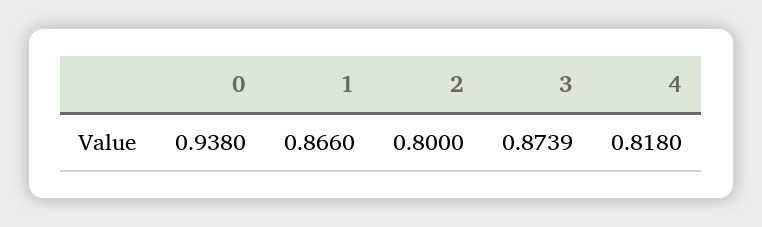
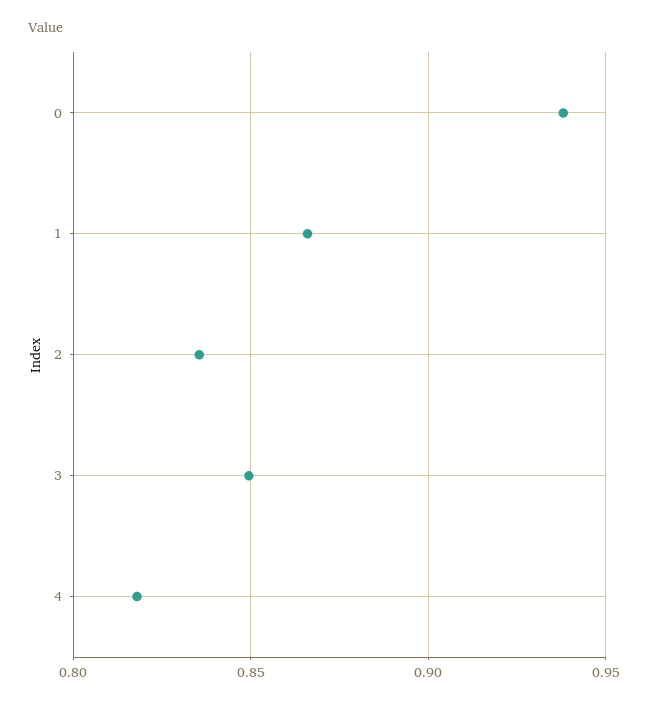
  {
    "0": 0.938,
    "1": 0.866,
-   "2": 0.8,
+   "2": 0.835,
-   "3": 0.8739,
+   "3": 0.85,
    "4": 0.818
  }

